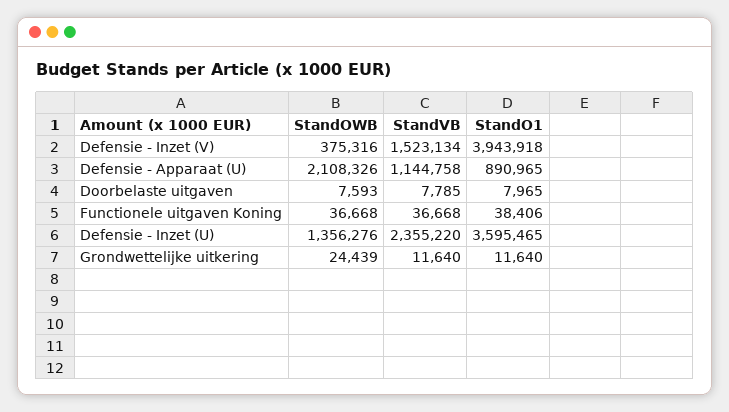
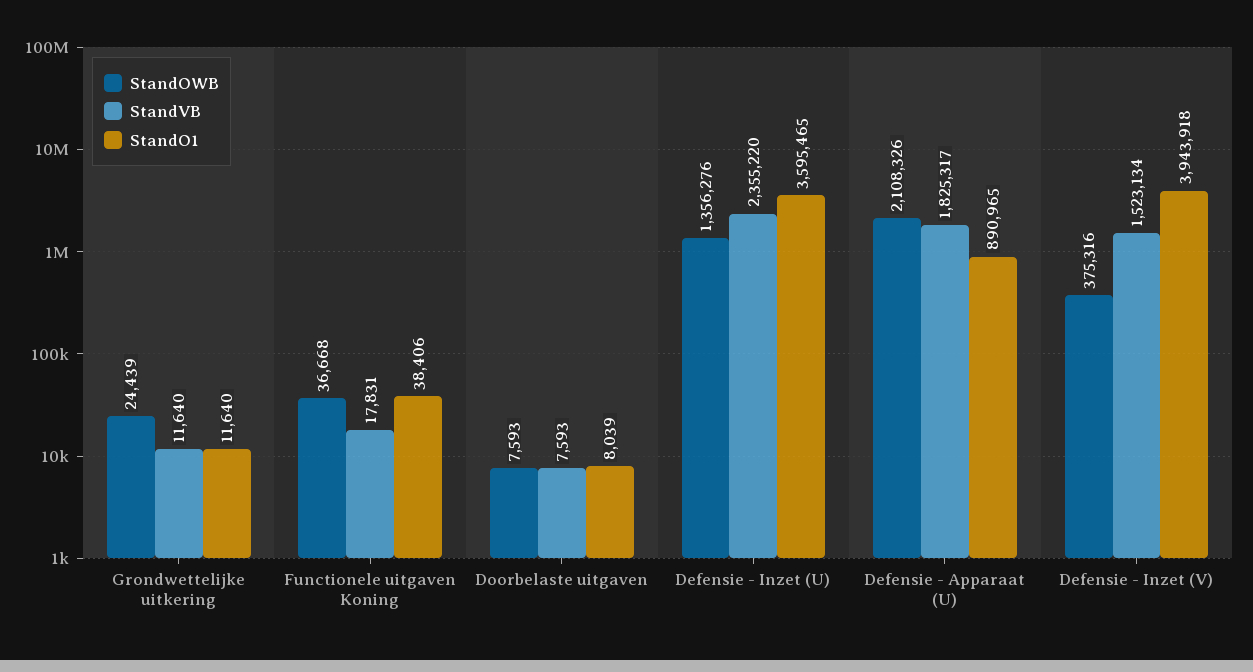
  {
    "StandOWB": {
      "Defensie - Inzet (V)": 375316,
      "Defensie - Apparaat (U)": 2108326,
      "Doorbelaste uitgaven": 7593,
      "Functionele uitgaven Koning": 36668,
      "Defensie - Inzet (U)": 1356276,
      "Grondwettelijke uitkering": 24439
    },
    "StandVB": {
      "Defensie - Inzet (V)": 1523134,
-     "Defensie - Apparaat (U)": 1144758,
+     "Defensie - Apparaat (U)": 1825317,
-     "Doorbelaste uitgaven": 7785,
+     "Doorbelaste uitgaven": 7593,
-     "Functionele uitgaven Koning": 36668,
+     "Functionele uitgaven Koning": 17831,
      "Defensie - Inzet (U)": 2355220,
      "Grondwettelijke uitkering": 11640
    },
    "StandO1": {
      "Defensie - Inzet (V)": 3943918,
      "Defensie - Apparaat (U)": 890965,
-     "Doorbelaste uitgaven": 7965,
+     "Doorbelaste uitgaven": 8039,
      "Functionele uitgaven Koning": 38406,
      "Defensie - Inzet (U)": 3595465,
      "Grondwettelijke uitkering": 11640
    }
  }

